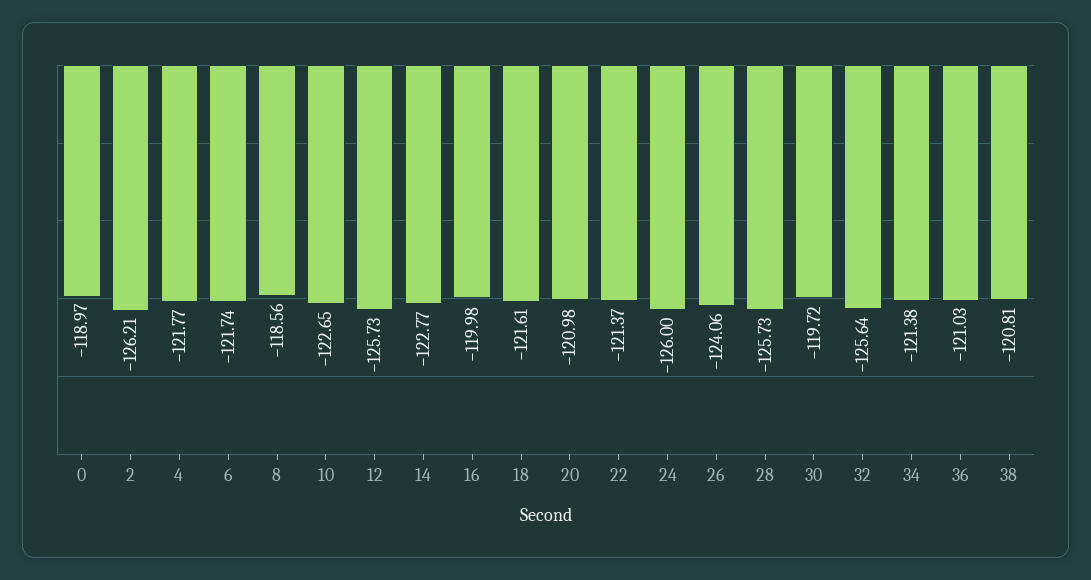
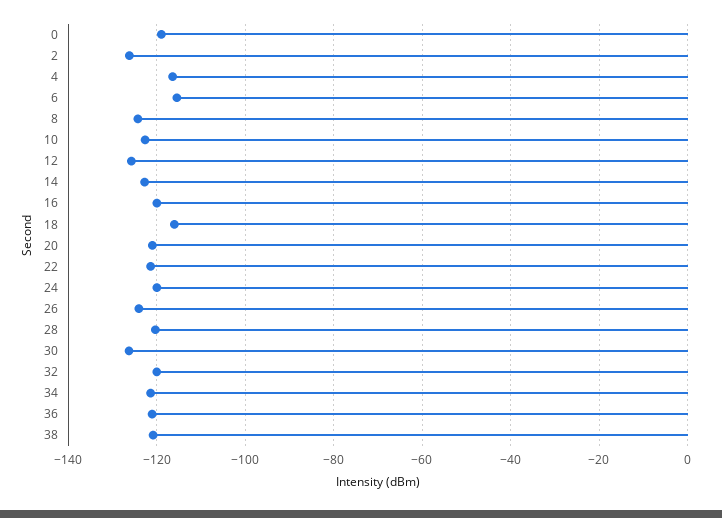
  {
    "0": -118.97,
    "2": -126.21,
-   "4": -121.77,
+   "4": -116,
-   "6": -121.74,
+   "6": -116,
-   "8": -118.56,
+   "8": -124,
    "10": -122.65,
    "12": -125.73,
    "14": -122.77,
    "16": -119.98,
-   "18": -121.61,
+   "18": -116,
    "20": -120.98,
    "22": -121.37,
-   "24": -126,
+   "24": -120,
    "26": -124.06,
-   "28": -125.73,
+   "28": -120,
-   "30": -119.72,
+   "30": -126,
-   "32": -125.64,
+   "32": -120,
    "34": -121.38,
    "36": -121.03,
    "38": -120.81
  }

